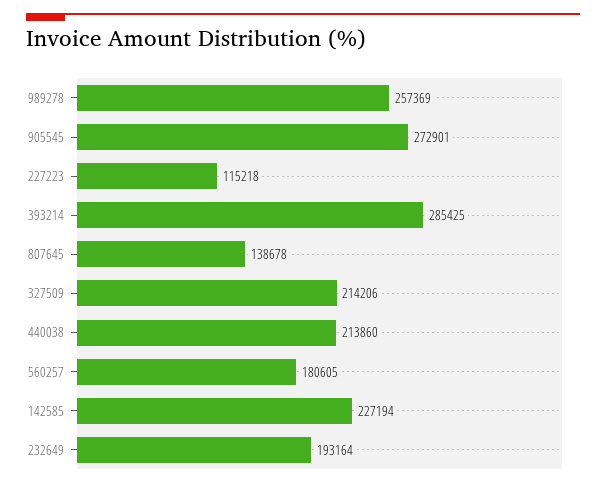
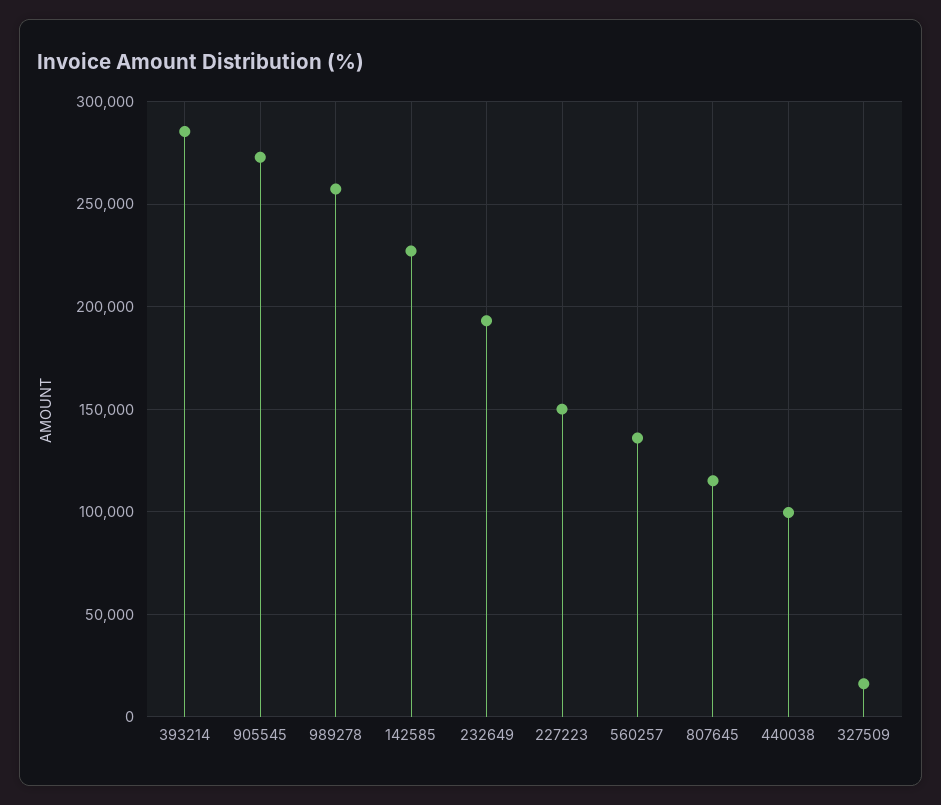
  {
    "989278": 257369,
    "905545": 272901,
-   "227223": 115218,
+   "227223": 150000,
    "393214": 285425,
-   "807645": 138678,
+   "807645": 115000,
-   "327509": 214206,
+   "327509": 15000,
-   "440038": 213860,
+   "440038": 100000,
-   "560257": 180605,
+   "560257": 135000,
    "142585": 227194,
    "232649": 193164
  }

